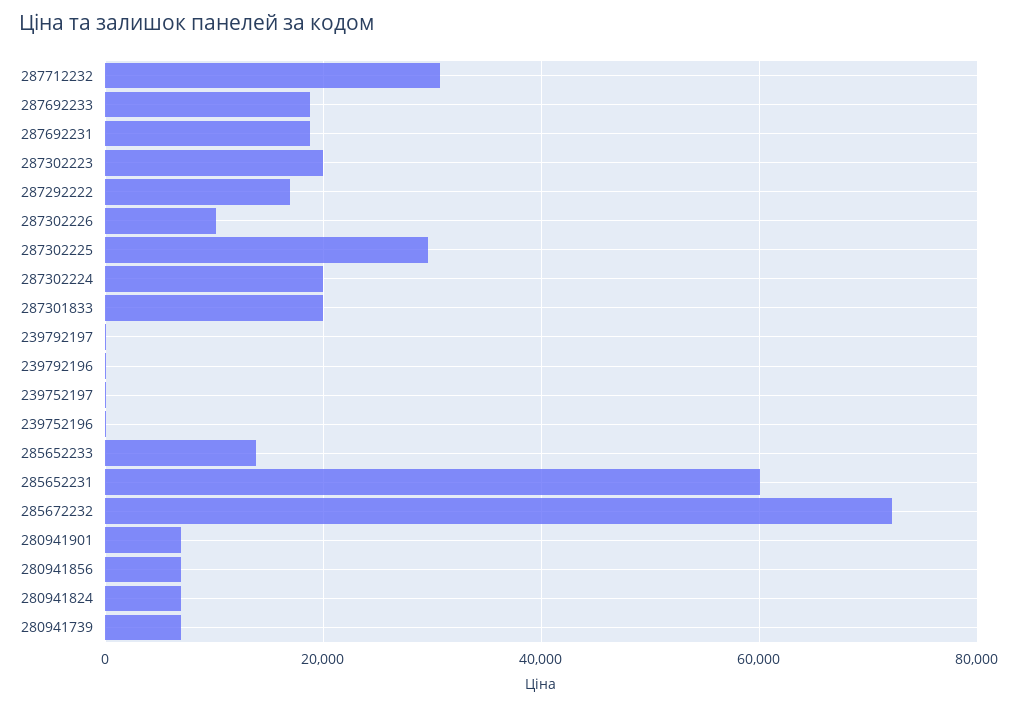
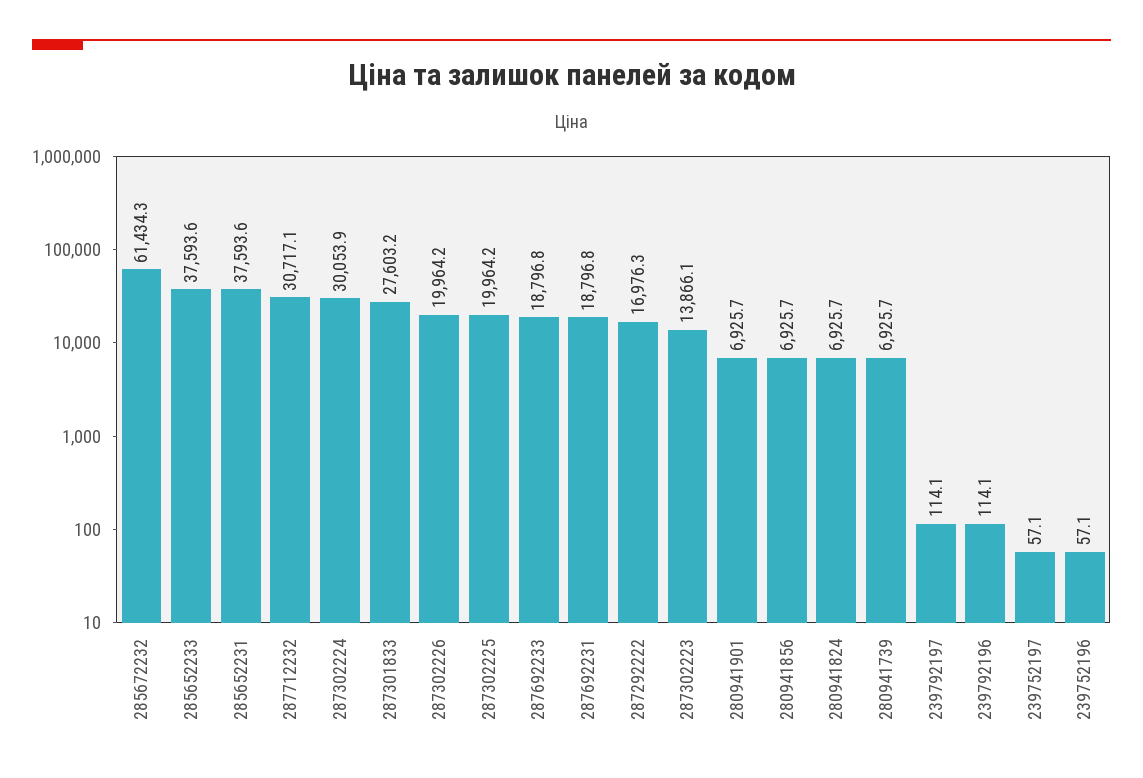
  {
    "287712232": 30717.1,
    "287692233": 18796.8,
    "287692231": 18796.8,
-   "287302223": 20000,
+   "287302223": 13866.1,
    "287292222": 16976.3,
-   "287302226": 10000,
+   "287302226": 19964.2,
-   "287302225": 30000,
+   "287302225": 19964.2,
-   "287302224": 20000,
+   "287302224": 30053.9,
-   "287301833": 20000,
+   "287301833": 27603.2,
    "239792197": 114.1,
    "239792196": 114.1,
    "239752197": 57.1,
    "239752196": 57.1,
-   "285652233": 14000,
+   "285652233": 37593.6,
-   "285652231": 60000,
+   "285652231": 37593.6,
-   "285672232": 72000,
+   "285672232": 61434.3,
    "280941901": 6925.7,
    "280941856": 6925.7,
    "280941824": 6925.7,
    "280941739": 6925.7
  }

